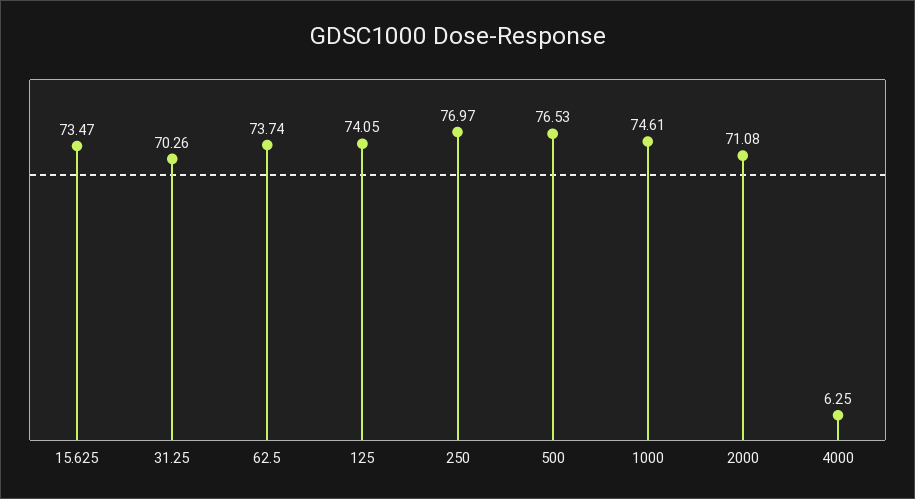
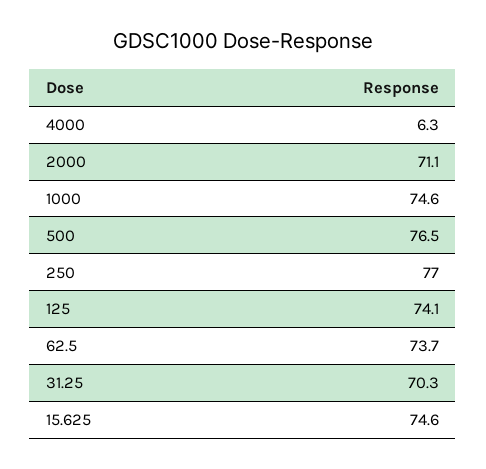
  {
-   "15.625": 73.47,
+   "15.625": 74.6,
    "31.25": 70.26,
    "62.5": 73.74,
    "125": 74.05,
    "250": 76.97,
    "500": 76.53,
    "1000": 74.61,
    "2000": 71.08,
    "4000": 6.25
  }

